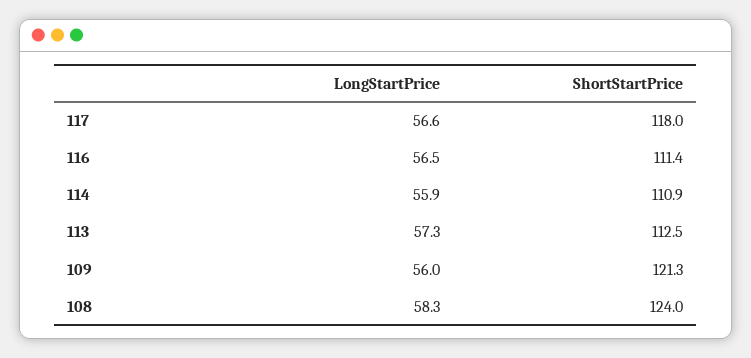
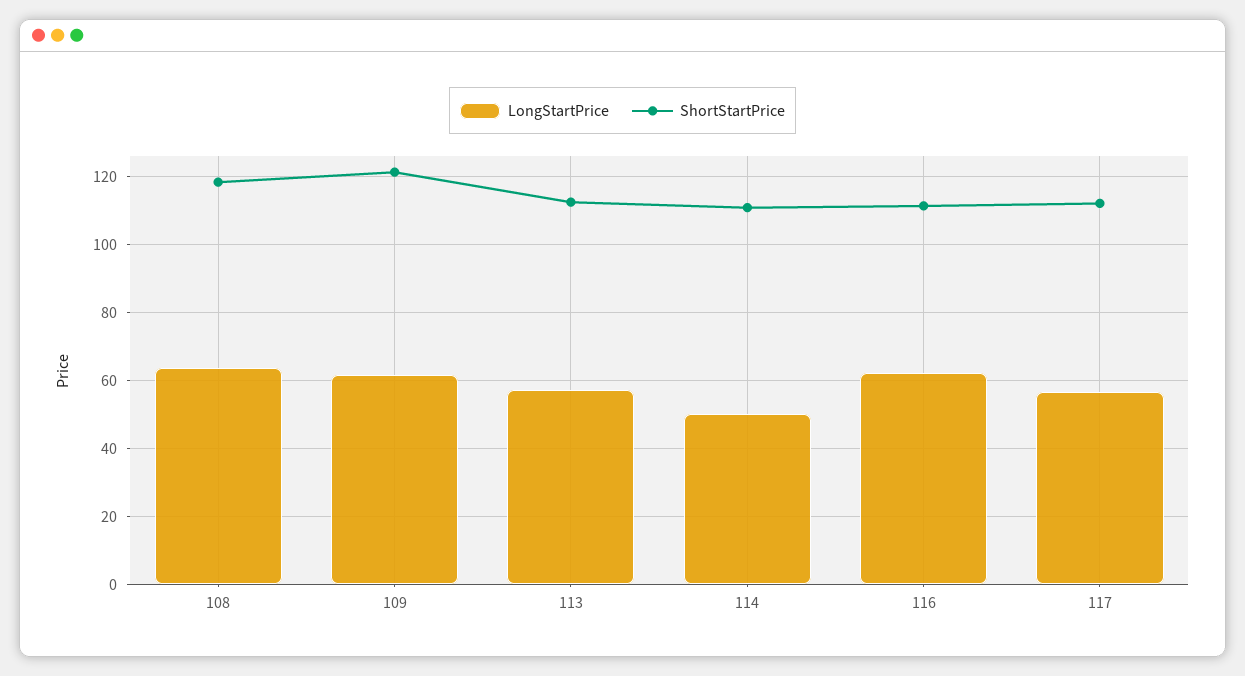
  {
    "LongStartPrice": {
      "117": 56.6,
-     "116": 56.5,
+     "116": 62,
-     "114": 55.9,
+     "114": 50,
      "113": 57.3,
-     "109": 56,
+     "109": 62,
-     "108": 58.3
+     "108": 64
    },
    "ShortStartPrice": {
-     "117": 118,
+     "117": 112,
      "116": 111.4,
      "114": 110.9,
      "113": 112.5,
      "109": 121.3,
-     "108": 124
+     "108": 118
    }
  }

